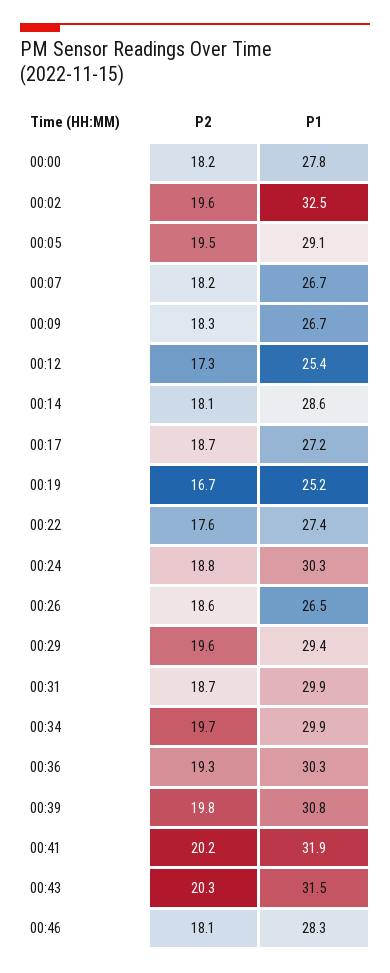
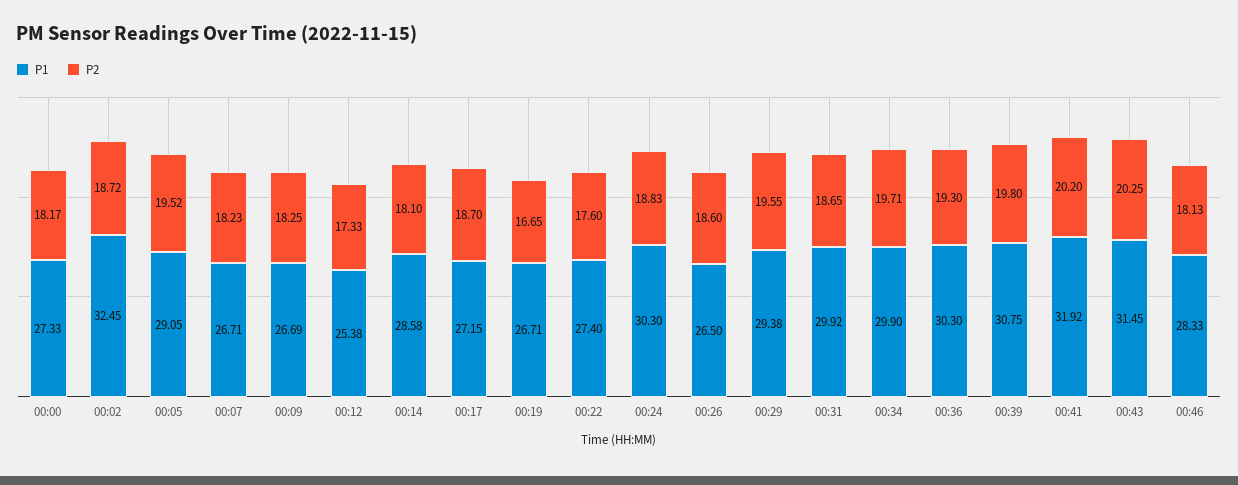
  {
    "P2": {
      "00:00": 18.17,
-     "00:02": 19.6,
+     "00:02": 18.72,
      "00:05": 19.52,
      "00:07": 18.23,
      "00:09": 18.25,
      "00:12": 17.33,
      "00:14": 18.1,
      "00:17": 18.7,
      "00:19": 16.65,
      "00:22": 17.6,
      "00:24": 18.83,
      "00:26": 18.6,
      "00:29": 19.55,
      "00:31": 18.65,
      "00:34": 19.71,
      "00:36": 19.3,
      "00:39": 19.8,
      "00:41": 20.2,
      "00:43": 20.25,
      "00:46": 18.13
    },
    "P1": {
-     "00:00": 27.8,
+     "00:00": 27.33,
      "00:02": 32.45,
      "00:05": 29.05,
      "00:07": 26.71,
      "00:09": 26.69,
      "00:12": 25.38,
      "00:14": 28.58,
      "00:17": 27.15,
-     "00:19": 25.2,
+     "00:19": 26.71,
      "00:22": 27.4,
      "00:24": 30.3,
      "00:26": 26.5,
      "00:29": 29.38,
      "00:31": 29.92,
      "00:34": 29.9,
      "00:36": 30.3,
      "00:39": 30.75,
      "00:41": 31.92,
      "00:43": 31.45,
      "00:46": 28.33
    }
  }

